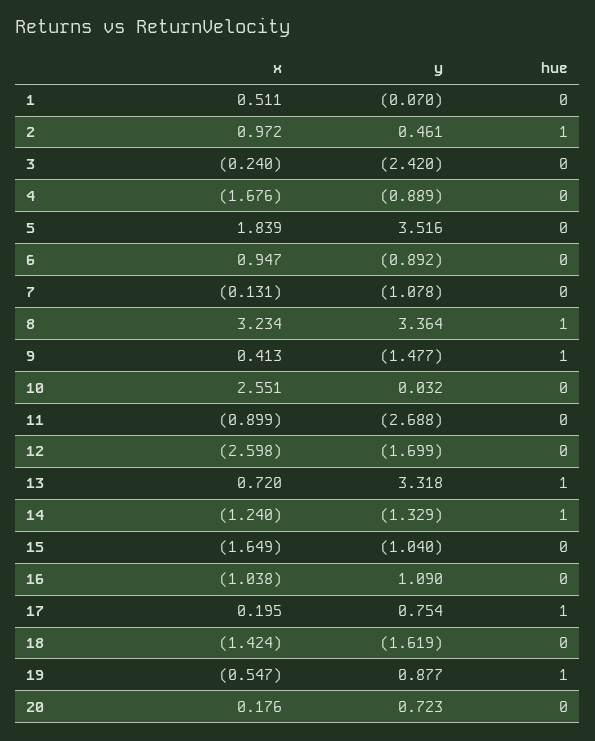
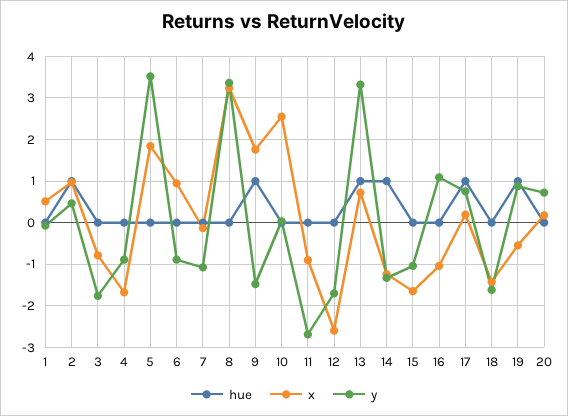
  {
    "x": {
      "1": 0.511,
      "2": 0.972,
-     "3": -0.24,
+     "3": -0.8,
      "4": -1.676,
      "5": 1.839,
      "6": 0.947,
      "7": -0.131,
      "8": 3.234,
-     "9": 0.413,
+     "9": 1.8,
      "10": 2.551,
      "11": -0.899,
      "12": -2.598,
      "13": 0.72,
      "14": -1.24,
      "15": -1.649,
      "16": -1.038,
      "17": 0.195,
      "18": -1.424,
      "19": -0.547,
      "20": 0.176
    },
    "y": {
      "1": -0.07,
      "2": 0.461,
-     "3": -2.42,
+     "3": -1.8,
      "4": -0.889,
      "5": 3.516,
      "6": -0.892,
      "7": -1.078,
      "8": 3.364,
      "9": -1.477,
      "10": 0.032,
      "11": -2.688,
      "12": -1.699,
      "13": 3.318,
      "14": -1.329,
      "15": -1.04,
      "16": 1.09,
      "17": 0.754,
      "18": -1.619,
      "19": 0.877,
      "20": 0.723
    },
    "hue": {
      "1": 0,
      "2": 1,
      "3": 0,
      "4": 0,
      "5": 0,
      "6": 0,
      "7": 0,
-     "8": 1,
+     "8": 0,
      "9": 1,
      "10": 0,
      "11": 0,
      "12": 0,
      "13": 1,
      "14": 1,
      "15": 0,
      "16": 0,
      "17": 1,
      "18": 0,
      "19": 1,
      "20": 0
    }
  }

